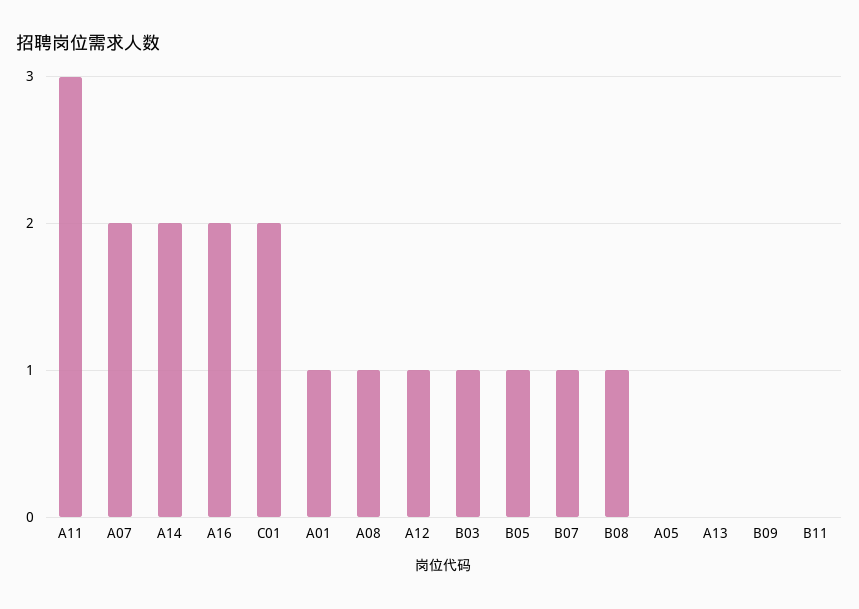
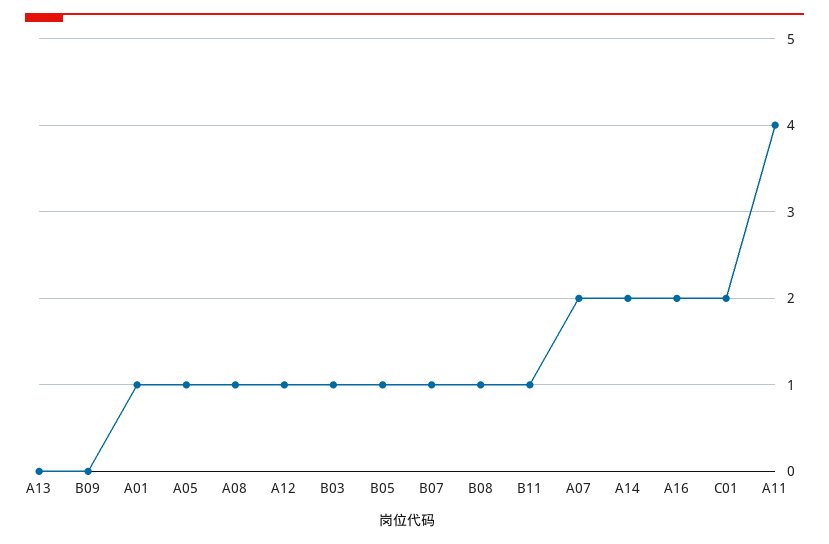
  {
-   "A11": 3,
+   "A11": 4,
    "A07": 2,
    "A14": 2,
    "A16": 2,
    "C01": 2,
    "A01": 1,
    "A08": 1,
    "A12": 1,
    "B03": 1,
    "B05": 1,
    "B07": 1,
    "B08": 1,
-   "A05": 0,
+   "A05": 1,
    "A13": 0,
    "B09": 0,
-   "B11": 0
+   "B11": 1
  }

